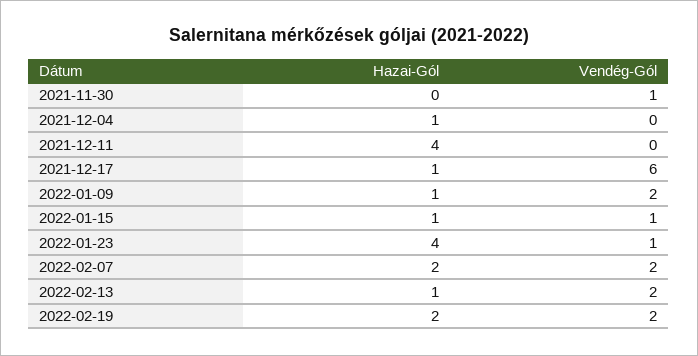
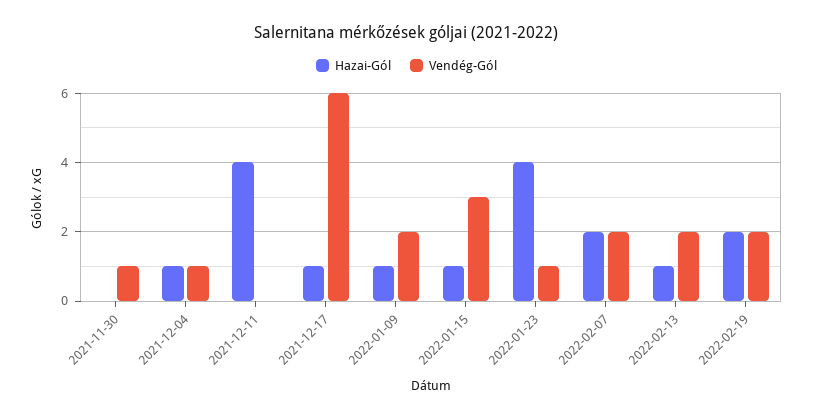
  {
    "Hazai-Gól": {
      "2021-11-30": 0,
      "2021-12-04": 1,
      "2021-12-11": 4,
      "2021-12-17": 1,
      "2022-01-09": 1,
      "2022-01-15": 1,
      "2022-01-23": 4,
      "2022-02-07": 2,
      "2022-02-13": 1,
      "2022-02-19": 2
    },
    "Vendég-Gól": {
      "2021-11-30": 1,
-     "2021-12-04": 0,
+     "2021-12-04": 1,
      "2021-12-11": 0,
      "2021-12-17": 6,
      "2022-01-09": 2,
-     "2022-01-15": 1,
+     "2022-01-15": 3,
      "2022-01-23": 1,
      "2022-02-07": 2,
      "2022-02-13": 2,
      "2022-02-19": 2
    }
  }

